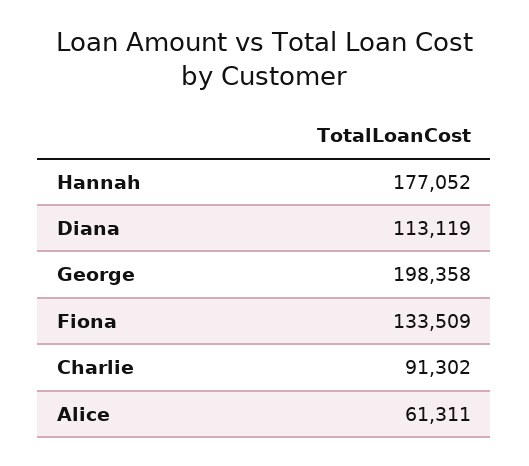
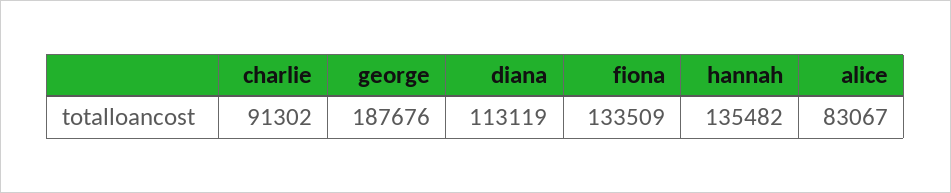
  {
-   "Hannah": 177052,
+   "Hannah": 135482,
    "Diana": 113119,
-   "George": 198358,
+   "George": 187676,
    "Fiona": 133509,
    "Charlie": 91302,
-   "Alice": 61311
+   "Alice": 83067
  }

